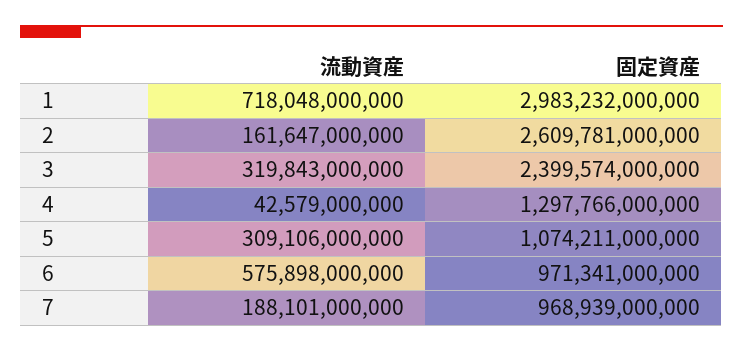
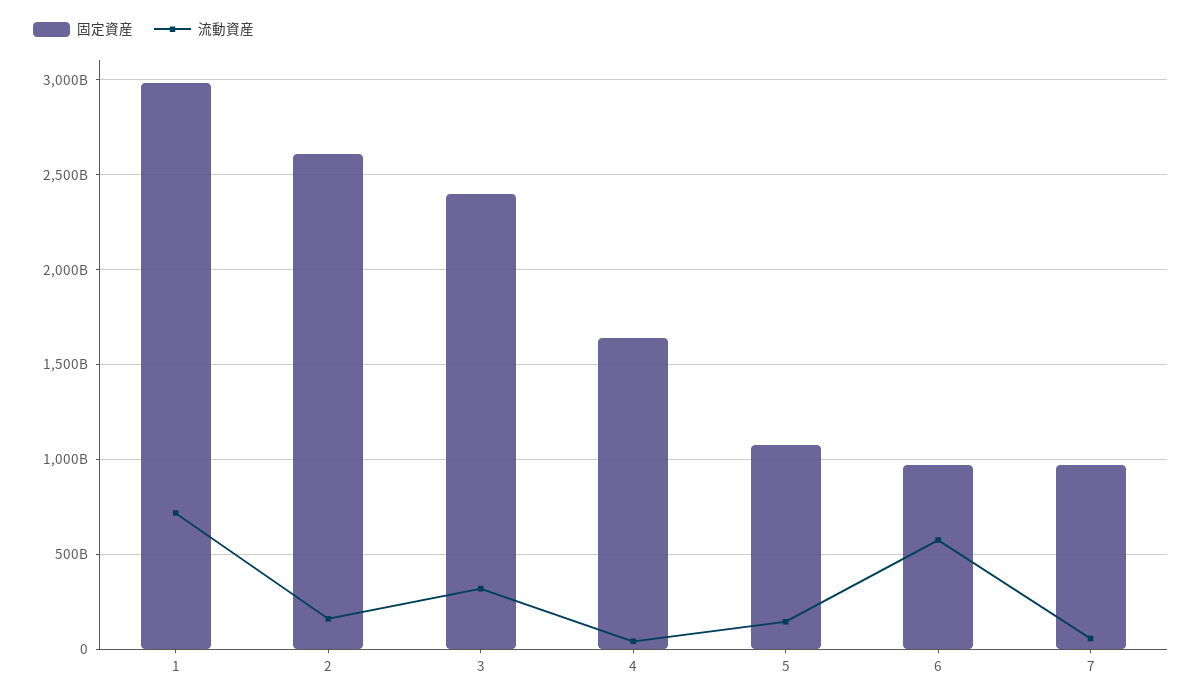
  {
    "流動資産": {
      "1": 718048000000,
      "2": 161647000000,
      "3": 319843000000,
      "4": 42579000000,
-     "5": 309106000000,
+     "5": 150000000000,
      "6": 575898000000,
-     "7": 188101000000
+     "7": 50000000000
    },
    "固定資産": {
      "1": 2983232000000,
      "2": 2609781000000,
      "3": 2399574000000,
-     "4": 1297766000000,
+     "4": 1650000000000,
      "5": 1074211000000,
      "6": 971341000000,
      "7": 968939000000
    }
  }

